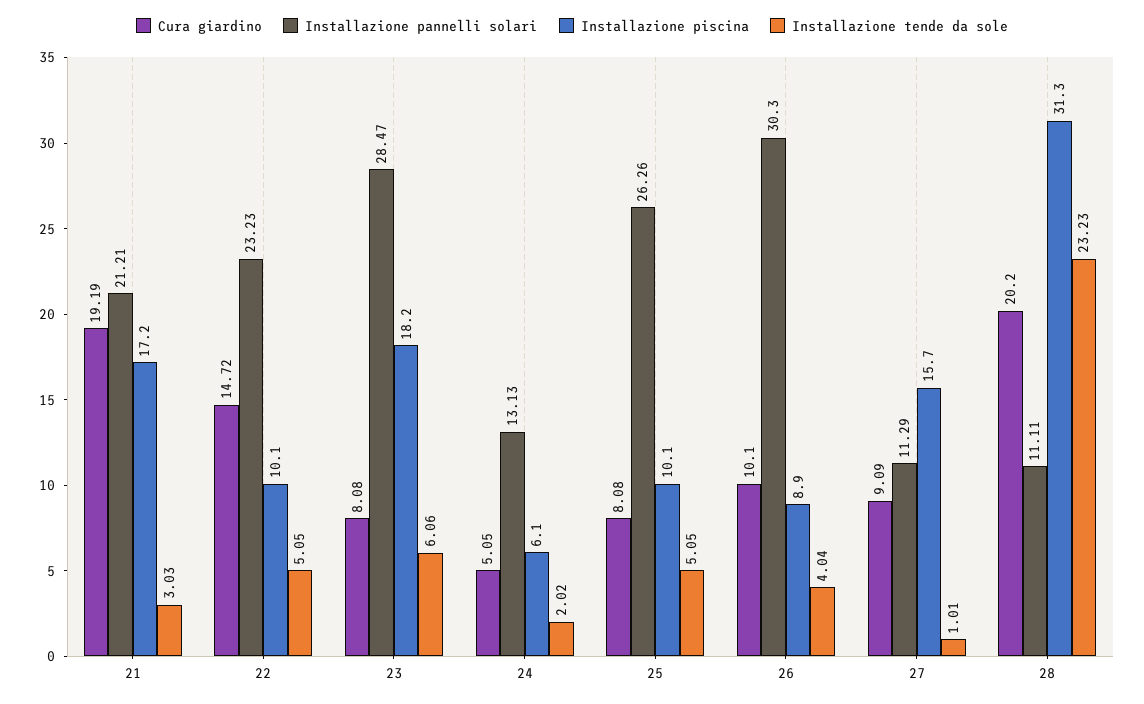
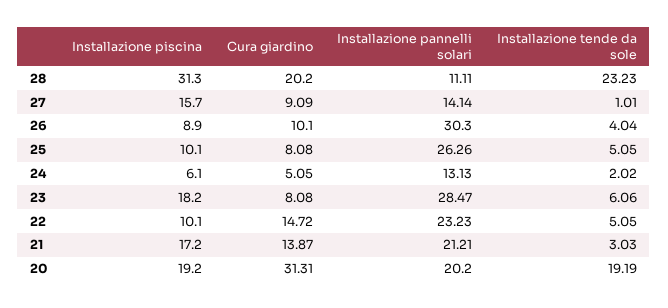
  {
    "Cura giardino": {
-     "21": 19.19,
+     "21": 13.87,
      "22": 14.72,
      "23": 8.08,
      "24": 5.05,
      "25": 8.08,
      "26": 10.1,
      "27": 9.09,
-     "28": 20.2
+     "28": 20.2,
+     "20": 31.31
    },
    "Installazione pannelli solari": {
      "21": 21.21,
      "22": 23.23,
      "23": 28.47,
      "24": 13.13,
      "25": 26.26,
      "26": 30.3,
-     "27": 11.29,
+     "27": 14.14,
-     "28": 11.11
+     "28": 11.11,
+     "20": 20.2
    },
    "Installazione piscina": {
      "21": 17.2,
      "22": 10.1,
      "23": 18.2,
      "24": 6.1,
      "25": 10.1,
      "26": 8.9,
      "27": 15.7,
-     "28": 31.3
+     "28": 31.3,
+     "20": 19.2
    },
    "Installazione tende da sole": {
      "21": 3.03,
      "22": 5.05,
      "23": 6.06,
      "24": 2.02,
      "25": 5.05,
      "26": 4.04,
      "27": 1.01,
-     "28": 23.23
+     "28": 23.23,
+     "20": 19.19
    }
  }

